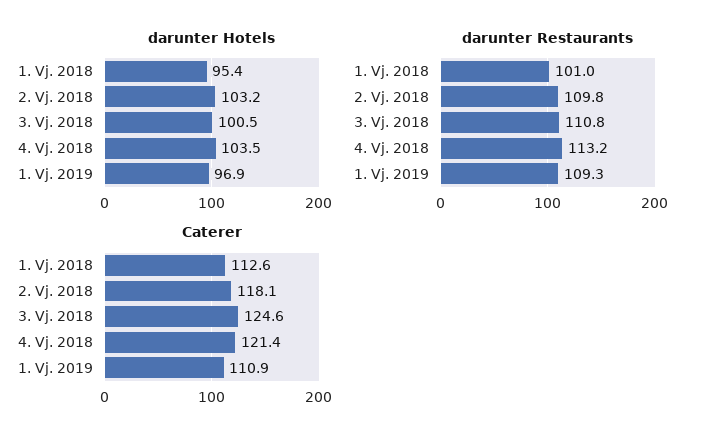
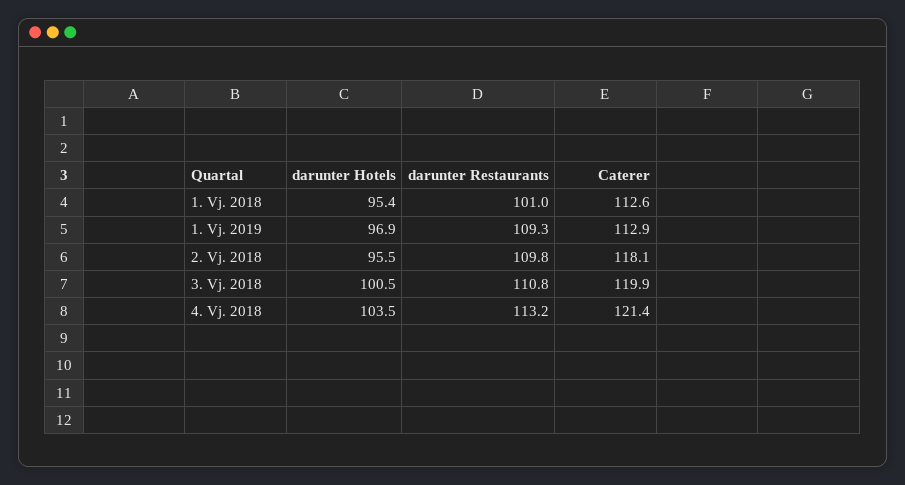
  {
    "darunter Hotels": {
      "1. Vj. 2018": 95.4,
-     "2. Vj. 2018": 103.2,
+     "2. Vj. 2018": 95.5,
      "3. Vj. 2018": 100.5,
      "4. Vj. 2018": 103.5,
      "1. Vj. 2019": 96.9
    },
    "darunter Restaurants": {
      "1. Vj. 2018": 101,
      "2. Vj. 2018": 109.8,
      "3. Vj. 2018": 110.8,
      "4. Vj. 2018": 113.2,
      "1. Vj. 2019": 109.3
    },
    "Caterer": {
      "1. Vj. 2018": 112.6,
      "2. Vj. 2018": 118.1,
-     "3. Vj. 2018": 124.6,
+     "3. Vj. 2018": 119.9,
      "4. Vj. 2018": 121.4,
-     "1. Vj. 2019": 110.9
+     "1. Vj. 2019": 112.9
    }
  }

